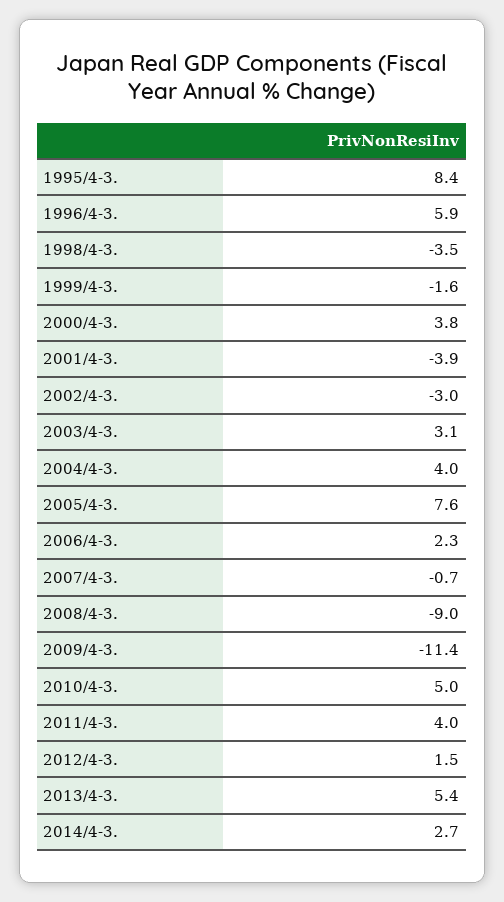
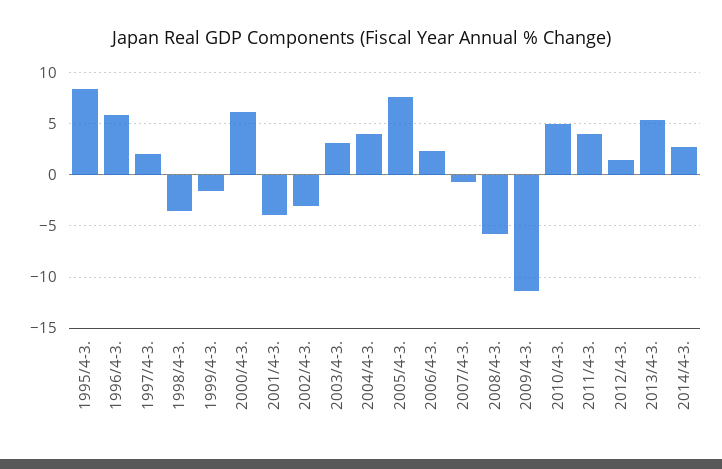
  {
    "1995/4-3.": 8.4,
    "1996/4-3.": 5.9,
    "1998/4-3.": -3.5,
    "1999/4-3.": -1.6,
-   "2000/4-3.": 3.8,
+   "2000/4-3.": 6,
    "2001/4-3.": -3.9,
    "2002/4-3.": -3,
    "2003/4-3.": 3.1,
    "2004/4-3.": 4,
    "2005/4-3.": 7.6,
    "2006/4-3.": 2.3,
    "2007/4-3.": -0.7,
-   "2008/4-3.": -9,
+   "2008/4-3.": -6,
    "2009/4-3.": -11.4,
    "2010/4-3.": 5,
    "2011/4-3.": 4,
    "2012/4-3.": 1.5,
    "2013/4-3.": 5.4,
-   "2014/4-3.": 2.7
+   "2014/4-3.": 2.7,
+   "1997/4-3.": 2
  }

